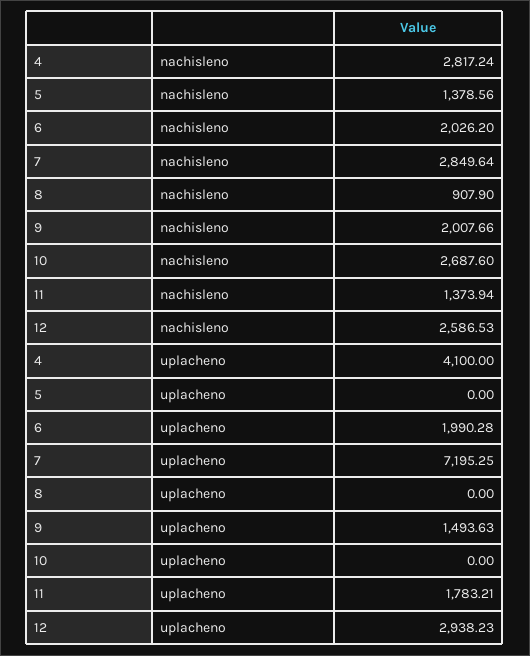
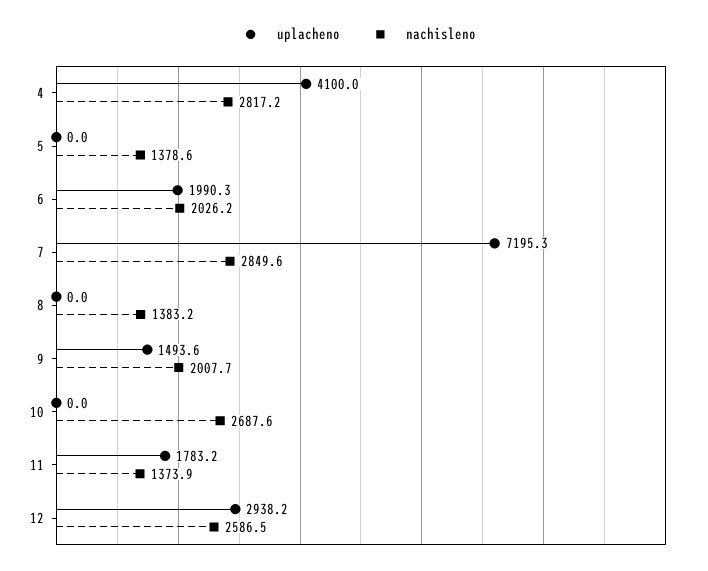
  {
    "nachisleno": {
      "4": 2817.24,
      "5": 1378.56,
      "6": 2026.2,
      "7": 2849.64,
-     "8": 907.9,
+     "8": 1383.2,
      "9": 2007.66,
      "10": 2687.6,
      "11": 1373.94,
      "12": 2586.53
    },
    "uplacheno": {
      "4": 4100,
      "5": 0,
      "6": 1990.28,
      "7": 7195.25,
      "8": 0,
      "9": 1493.63,
      "10": 0,
      "11": 1783.21,
      "12": 2938.23
    }
  }

